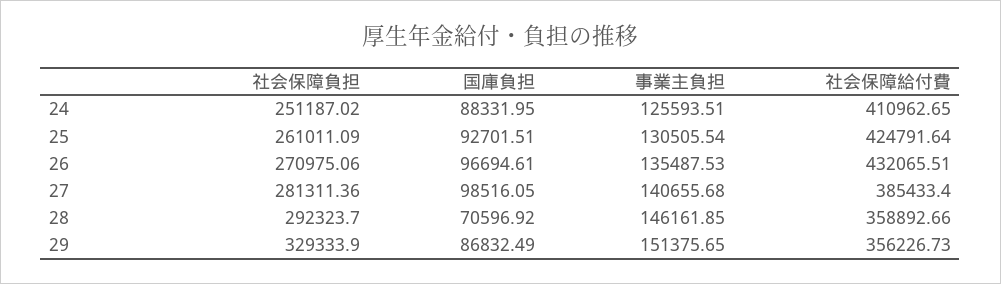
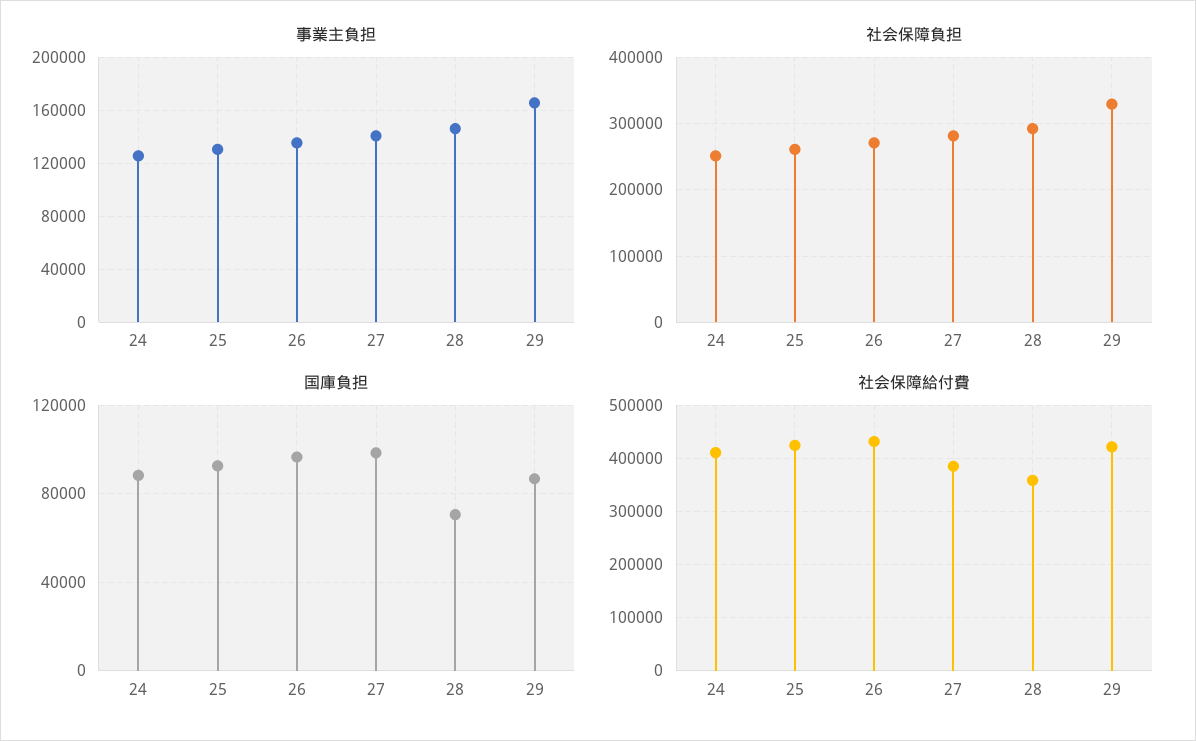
  {
    "社会保障負担": {
      "24": 251187.02,
      "25": 261011.09,
      "26": 270975.06,
      "27": 281311.36,
      "28": 292323.7,
      "29": 329333.9
    },
    "国庫負担": {
      "24": 88331.95,
      "25": 92701.51,
      "26": 96694.61,
      "27": 98516.05,
      "28": 70596.92,
      "29": 86832.49
    },
    "事業主負担": {
      "24": 125593.51,
      "25": 130505.54,
      "26": 135487.53,
      "27": 140655.68,
      "28": 146161.85,
-     "29": 151375.65
+     "29": 165000
    },
    "社会保障給付費": {
      "24": 410962.65,
      "25": 424791.64,
      "26": 432065.51,
      "27": 385433.4,
      "28": 358892.66,
-     "29": 356226.73
+     "29": 420000
    }
  }

